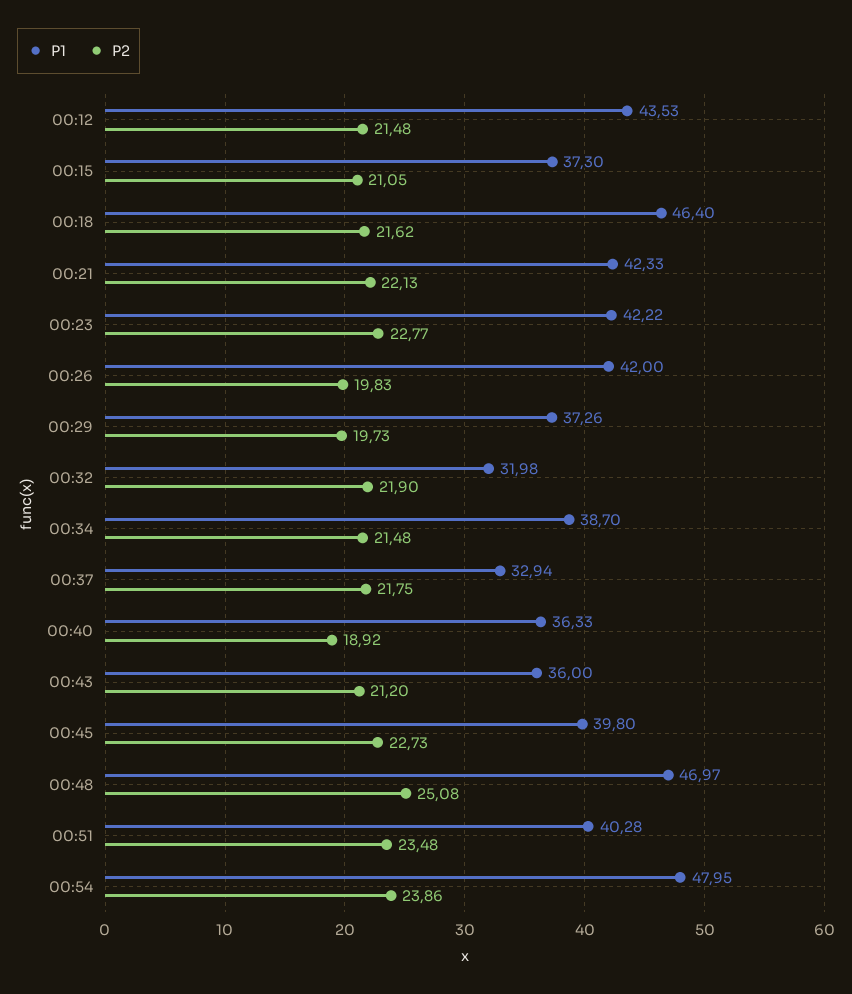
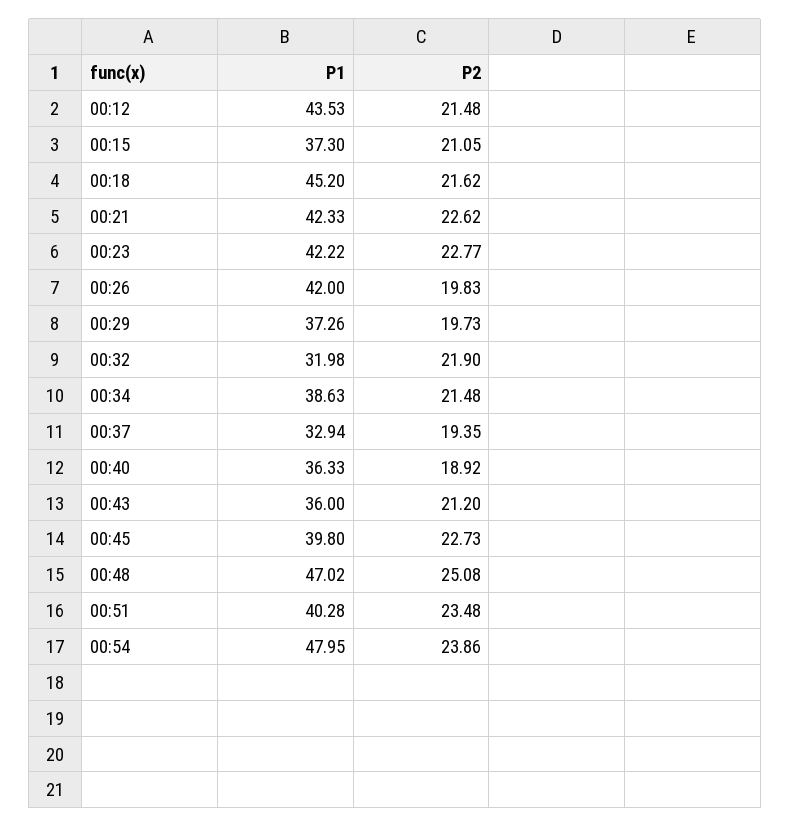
  {
    "P1": {
      "00:12": 43.53,
      "00:15": 37.3,
-     "00:18": 46.4,
+     "00:18": 45.2,
      "00:21": 42.33,
      "00:23": 42.22,
      "00:26": 42,
      "00:29": 37.26,
      "00:32": 31.98,
-     "00:34": 38.7,
+     "00:34": 38.63,
      "00:37": 32.94,
      "00:40": 36.33,
      "00:43": 36,
      "00:45": 39.8,
-     "00:48": 46.97,
+     "00:48": 47.02,
      "00:51": 40.28,
      "00:54": 47.95
    },
    "P2": {
      "00:12": 21.48,
      "00:15": 21.05,
      "00:18": 21.62,
-     "00:21": 22.13,
+     "00:21": 22.62,
      "00:23": 22.77,
      "00:26": 19.83,
      "00:29": 19.73,
      "00:32": 21.9,
      "00:34": 21.48,
-     "00:37": 21.75,
+     "00:37": 19.35,
      "00:40": 18.92,
      "00:43": 21.2,
      "00:45": 22.73,
      "00:48": 25.08,
      "00:51": 23.48,
      "00:54": 23.86
    }
  }

